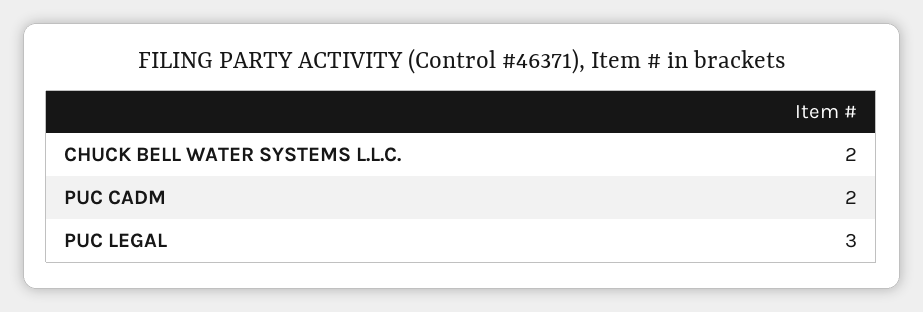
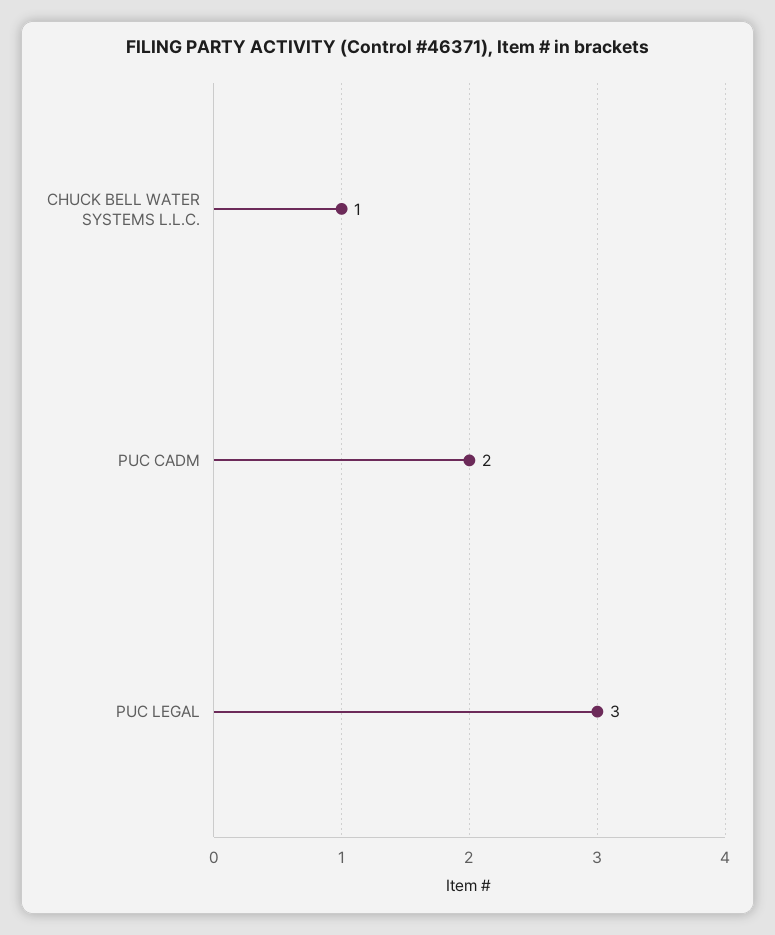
  {
-   "CHUCK BELL WATER SYSTEMS L.L.C.": 2,
+   "CHUCK BELL WATER SYSTEMS L.L.C.": 1,
    "PUC CADM": 2,
    "PUC LEGAL": 3
  }

